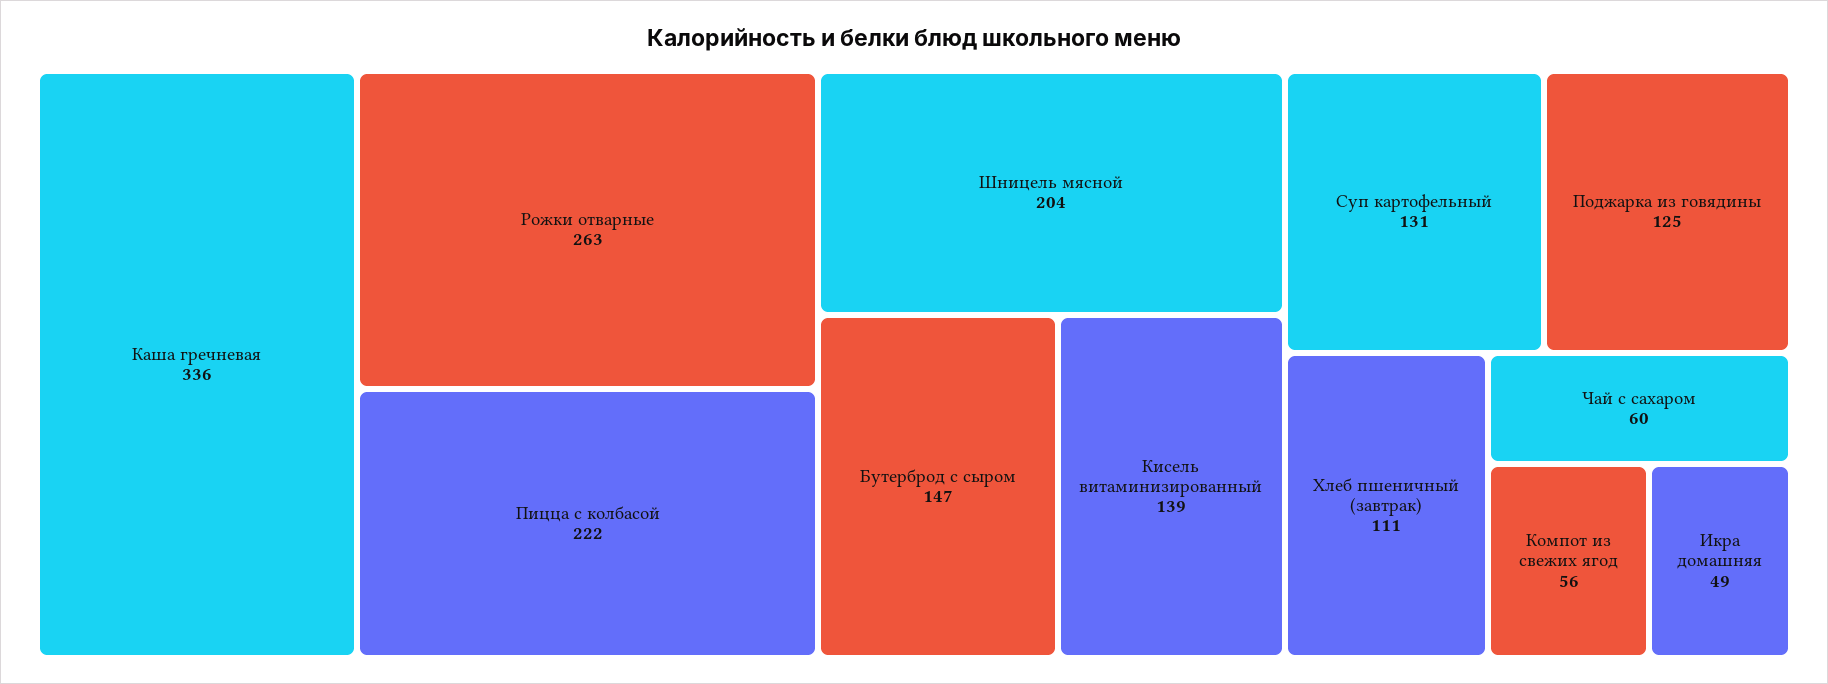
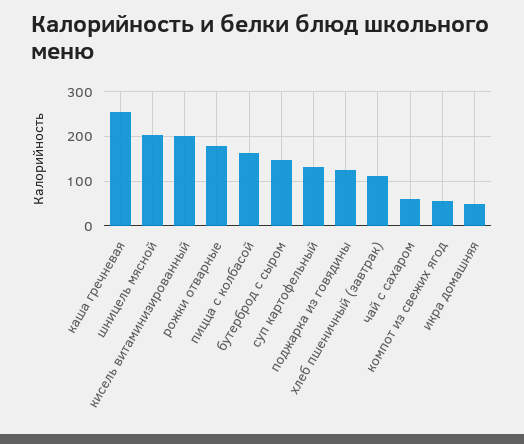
  {
-   "Каша гречневая": 336,
+   "Каша гречневая": 260,
-   "Рожки отварные": 263,
+   "Рожки отварные": 180,
-   "Пицца с колбасой": 222,
+   "Пицца с колбасой": 160,
    "Шницель мясной": 204,
    "Бутерброд с сыром": 147,
-   "Кисель витаминизированный": 139,
+   "Кисель витаминизированный": 200,
    "Суп картофельный": 131,
    "Поджарка из говядины": 125,
    "Хлеб пшеничный (завтрак)": 111,
    "Чай с сахаром": 60,
    "Компот из свежих ягод": 56,
    "Икра домашняя": 49
  }

